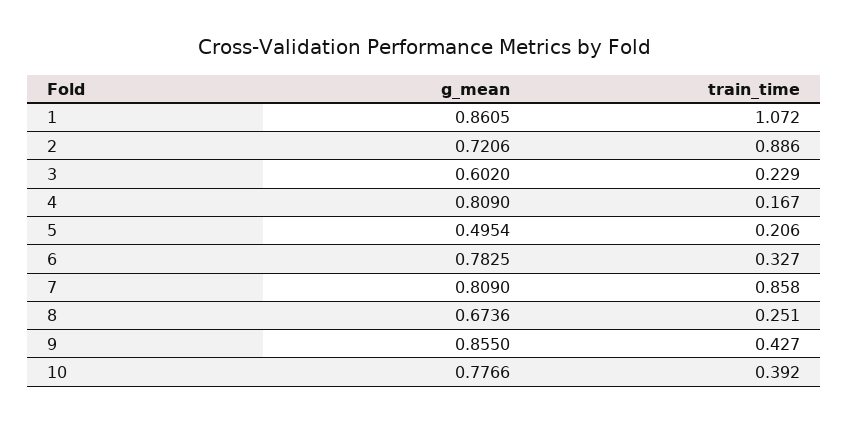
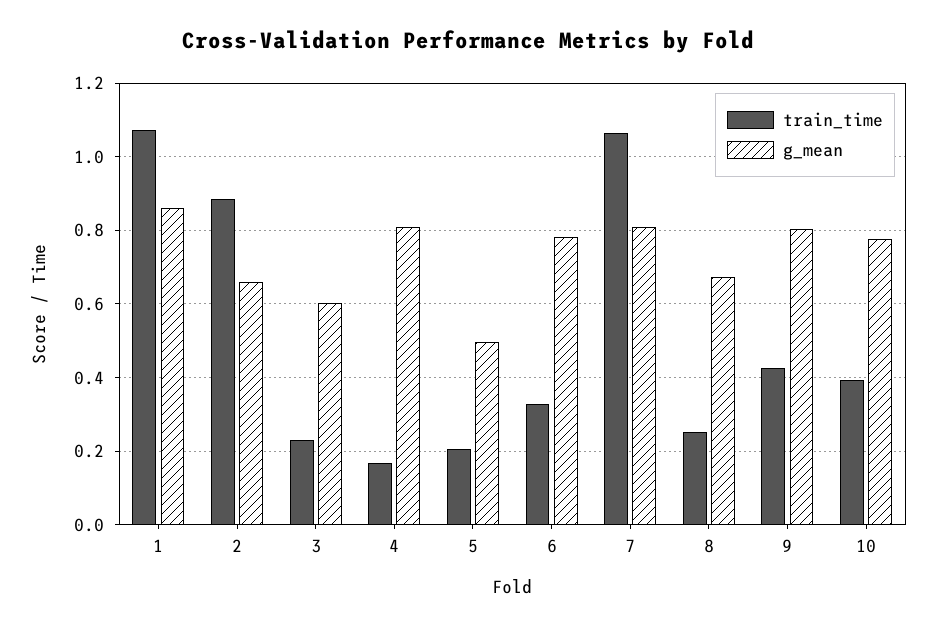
  {
    "g_mean": {
      "1": 0.8605,
-     "2": 0.7206,
+     "2": 0.66,
      "3": 0.602,
      "4": 0.809,
      "5": 0.4954,
      "6": 0.7825,
      "7": 0.809,
      "8": 0.6736,
-     "9": 0.855,
+     "9": 0.8,
      "10": 0.7766
    },
    "train_time": {
      "1": 1.072,
      "2": 0.886,
      "3": 0.229,
      "4": 0.167,
      "5": 0.206,
      "6": 0.327,
-     "7": 0.858,
+     "7": 1.06,
      "8": 0.251,
      "9": 0.427,
      "10": 0.392
    }
  }

